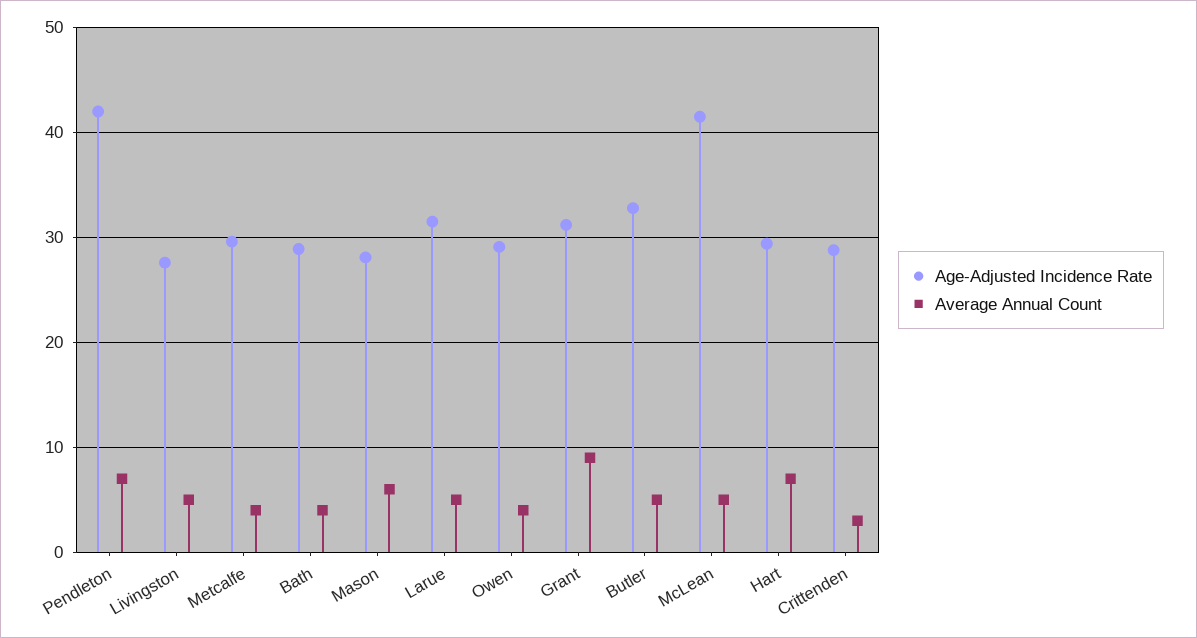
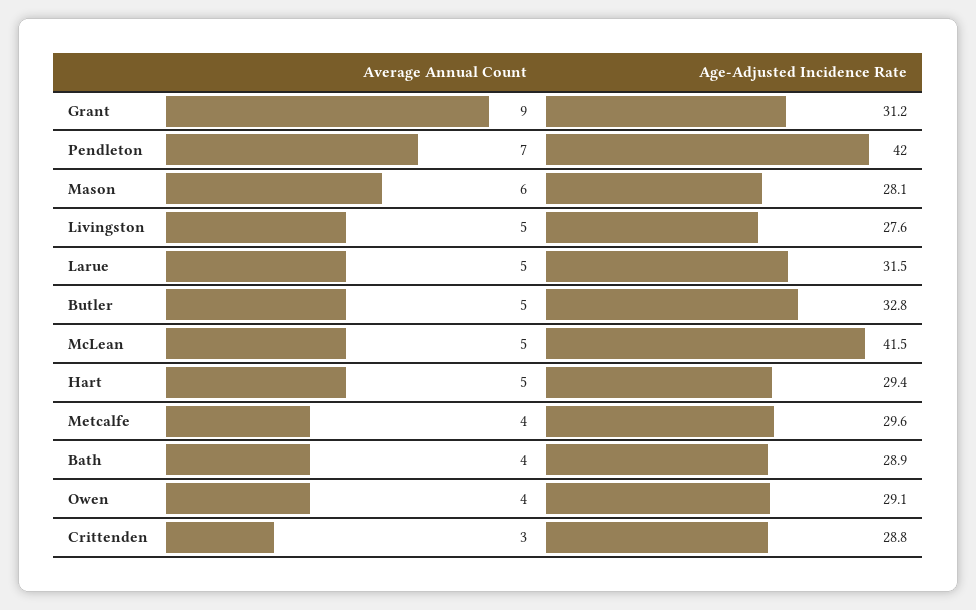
  {
    "Age-Adjusted Incidence Rate": {
      "Pendleton": 42,
      "Livingston": 27.6,
      "Metcalfe": 29.6,
      "Bath": 28.9,
      "Mason": 28.1,
      "Larue": 31.5,
      "Owen": 29.1,
      "Grant": 31.2,
      "Butler": 32.8,
      "McLean": 41.5,
      "Hart": 29.4,
      "Crittenden": 28.8
    },
    "Average Annual Count": {
      "Pendleton": 7,
      "Livingston": 5,
      "Metcalfe": 4,
      "Bath": 4,
      "Mason": 6,
      "Larue": 5,
      "Owen": 4,
      "Grant": 9,
      "Butler": 5,
      "McLean": 5,
-     "Hart": 7,
+     "Hart": 5,
      "Crittenden": 3
    }
  }

